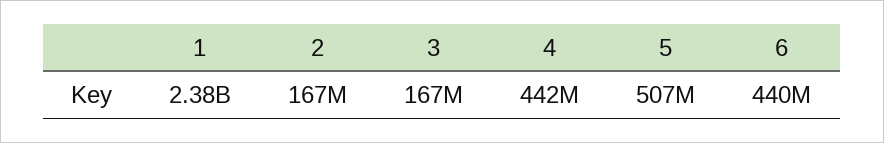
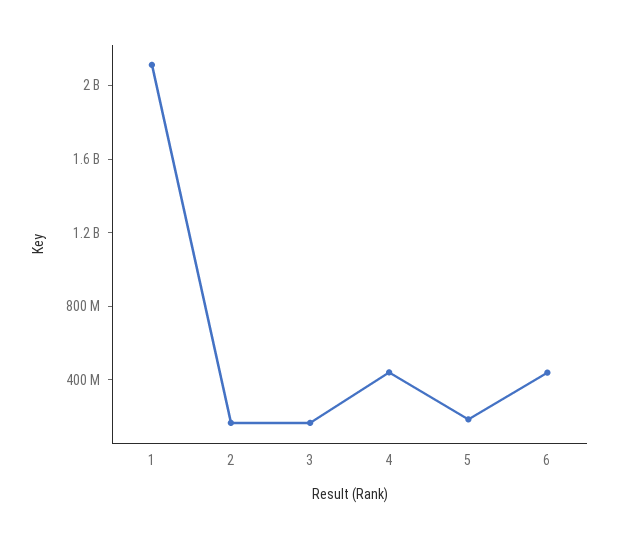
  {
-   "1": 2380000000,
+   "1": 2100000000,
    "2": 167000000,
    "3": 167000000,
    "4": 442000000,
-   "5": 507000000,
+   "5": 200000000,
    "6": 440000000
  }

